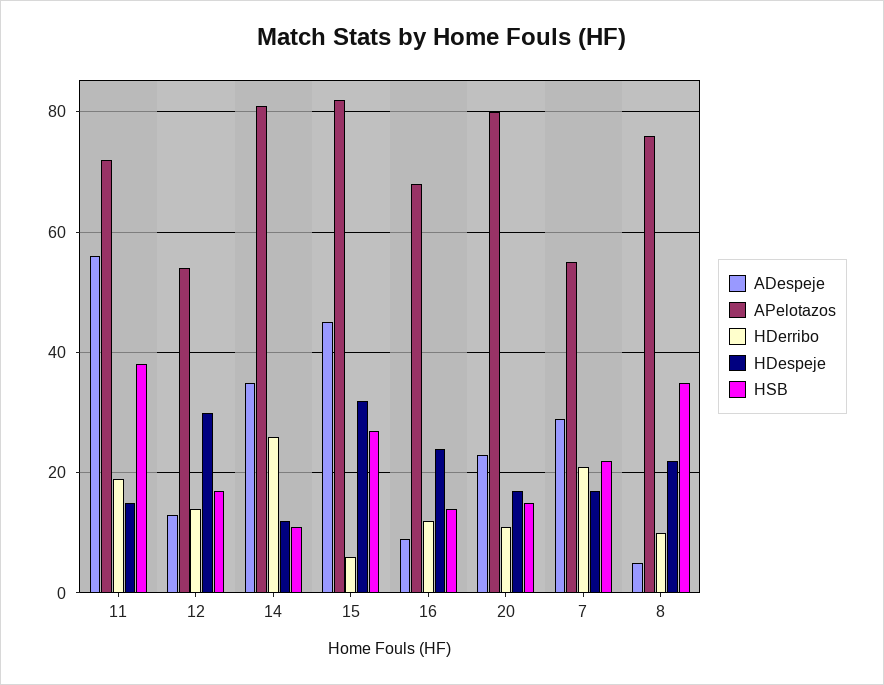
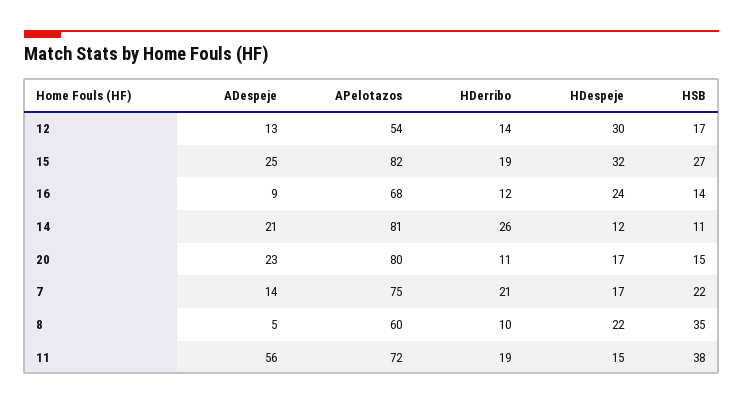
  {
    "ADespeje": {
      "11": 56,
      "12": 13,
-     "14": 35,
+     "14": 21,
-     "15": 45,
+     "15": 25,
      "16": 9,
      "20": 23,
-     "7": 30,
+     "7": 14,
      "8": 5
    },
    "APelotazos": {
      "11": 72,
      "12": 54,
      "14": 81,
      "15": 82,
      "16": 68,
      "20": 80,
-     "7": 55,
+     "7": 75,
-     "8": 75
+     "8": 60
    },
    "HDerribo": {
      "11": 19,
      "12": 14,
      "14": 26,
-     "15": 5,
+     "15": 19,
      "16": 12,
      "20": 11,
      "7": 21,
      "8": 10
    },
    "HDespeje": {
      "11": 15,
      "12": 30,
      "14": 12,
      "15": 32,
      "16": 24,
      "20": 17,
      "7": 17,
      "8": 22
    },
    "HSB": {
      "11": 38,
      "12": 17,
      "14": 11,
      "15": 27,
      "16": 14,
      "20": 15,
      "7": 22,
      "8": 35
    }
  }

